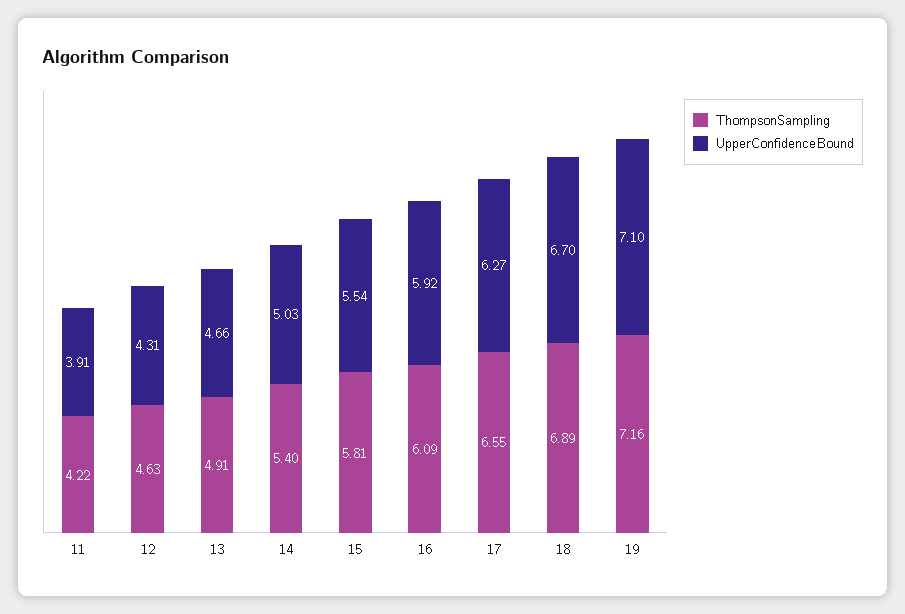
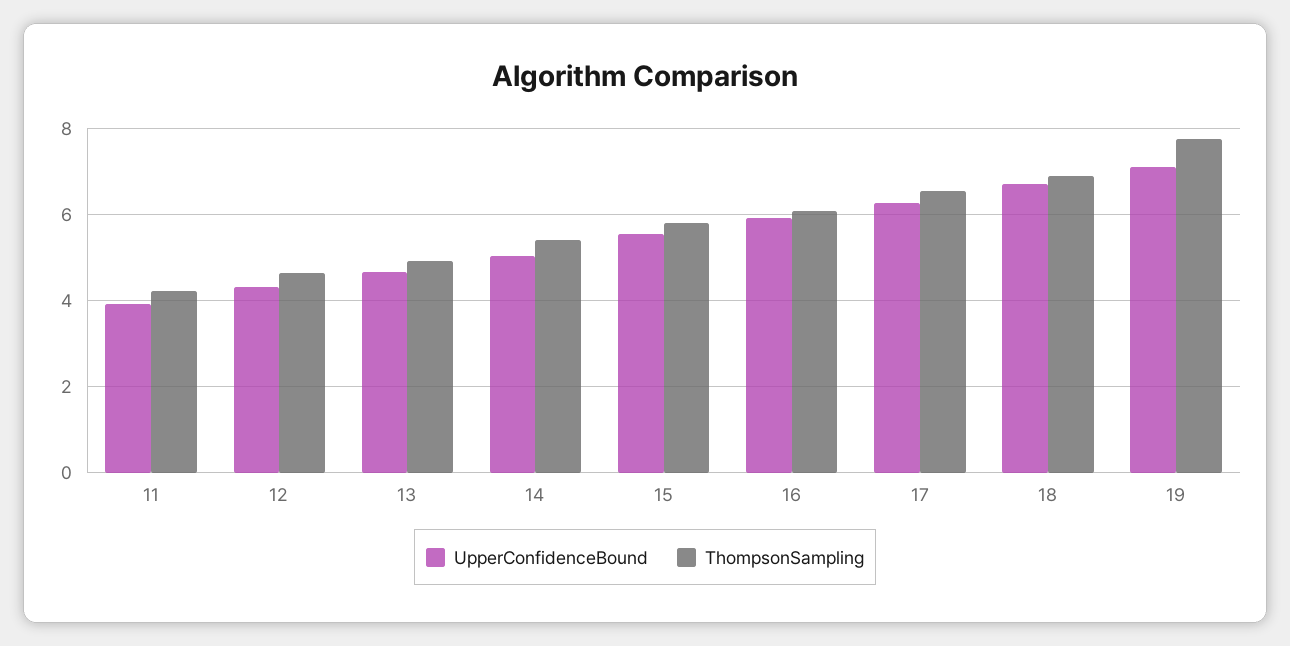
  {
    "ThompsonSampling": {
      "11": 4.22,
      "12": 4.63,
      "13": 4.91,
      "14": 5.4,
      "15": 5.81,
      "16": 6.09,
      "17": 6.55,
      "18": 6.89,
-     "19": 7.16
+     "19": 7.8
    },
    "UpperConfidenceBound": {
      "11": 3.91,
      "12": 4.31,
      "13": 4.66,
      "14": 5.03,
      "15": 5.54,
      "16": 5.92,
      "17": 6.27,
      "18": 6.7,
      "19": 7.1
    }
  }

